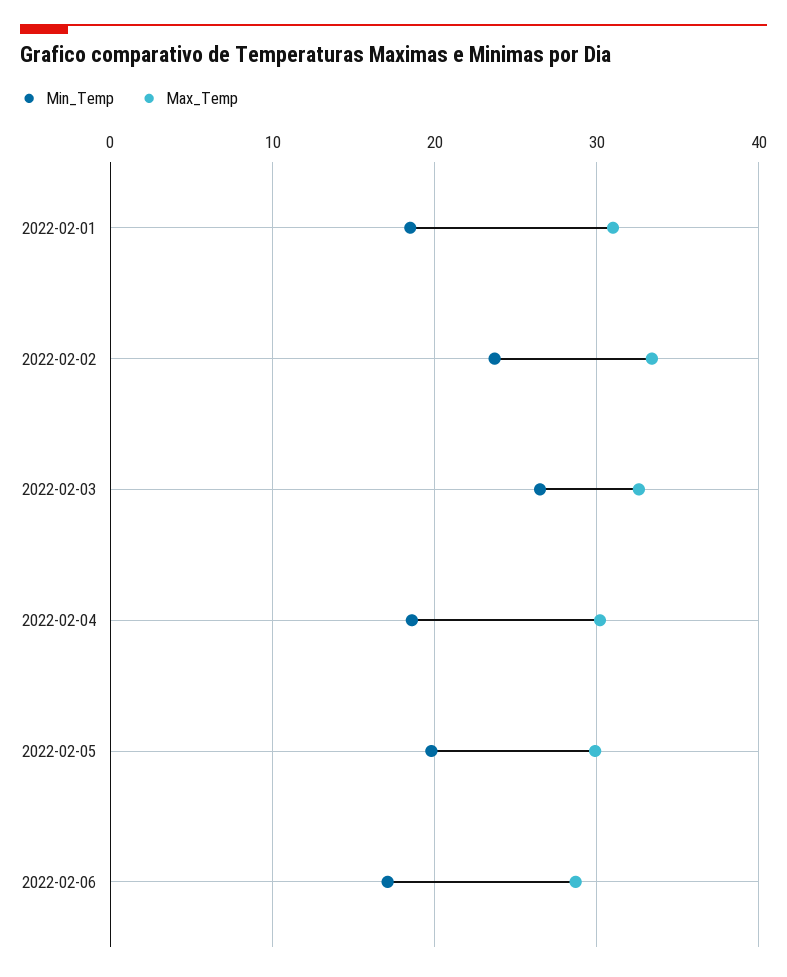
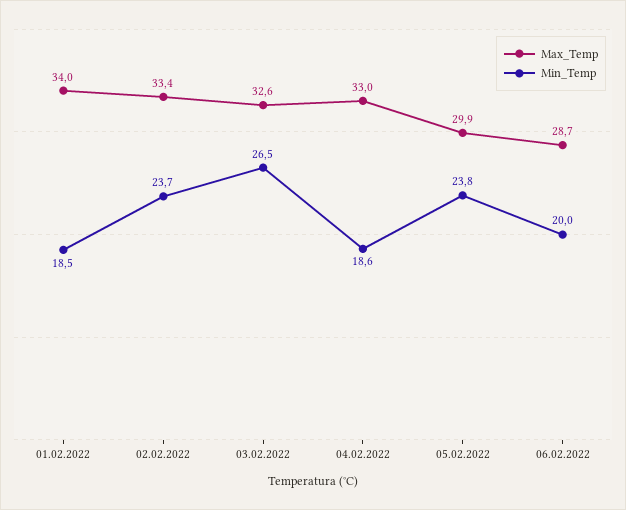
  {
    "Min_Temp": {
      "2022-02-01": 18.5,
      "2022-02-02": 23.7,
      "2022-02-03": 26.5,
      "2022-02-04": 18.6,
-     "2022-02-05": 20,
+     "2022-02-05": 23.8,
-     "2022-02-06": 17
+     "2022-02-06": 20
    },
    "Max_Temp": {
-     "2022-02-01": 31,
+     "2022-02-01": 34,
      "2022-02-02": 33.4,
      "2022-02-03": 32.6,
-     "2022-02-04": 30,
+     "2022-02-04": 33,
      "2022-02-05": 29.9,
      "2022-02-06": 28.7
    }
  }

